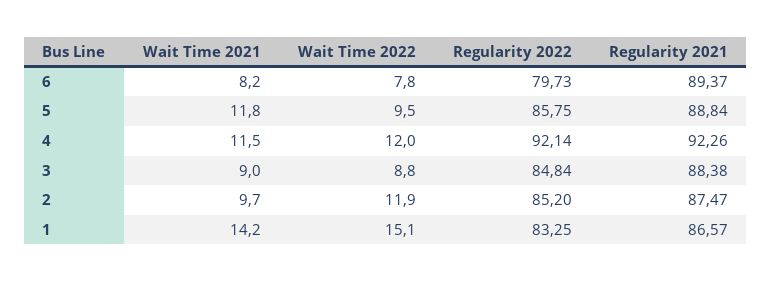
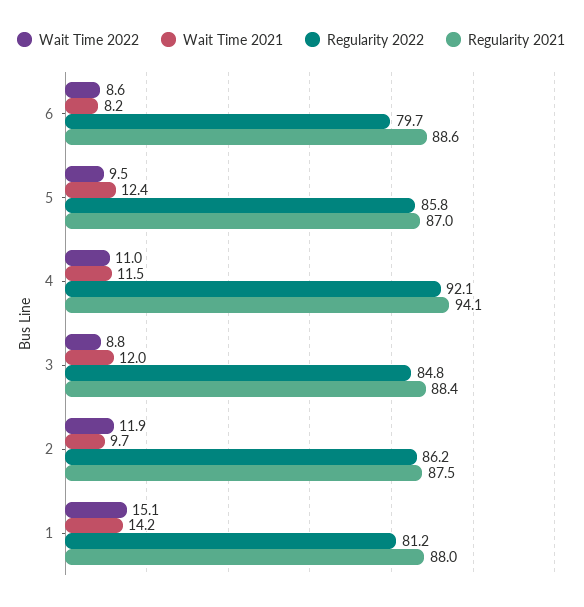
  {
    "Wait Time 2021": {
      "6": 8.2,
-     "5": 11.8,
+     "5": 12.4,
      "4": 11.5,
-     "3": 9,
+     "3": 12,
      "2": 9.7,
      "1": 14.2
    },
    "Wait Time 2022": {
-     "6": 7.8,
+     "6": 8.6,
      "5": 9.5,
-     "4": 12,
+     "4": 11,
      "3": 8.8,
      "2": 11.9,
      "1": 15.1
    },
    "Regularity 2022": {
      "6": 79.73,
      "5": 85.75,
      "4": 92.14,
      "3": 84.84,
-     "2": 85.2,
+     "2": 86.2,
-     "1": 83.25
+     "1": 81.2
    },
    "Regularity 2021": {
-     "6": 89.37,
+     "6": 88.6,
-     "5": 88.84,
+     "5": 87,
-     "4": 92.26,
+     "4": 94.1,
      "3": 88.38,
      "2": 87.47,
-     "1": 86.57
+     "1": 88
    }
  }

